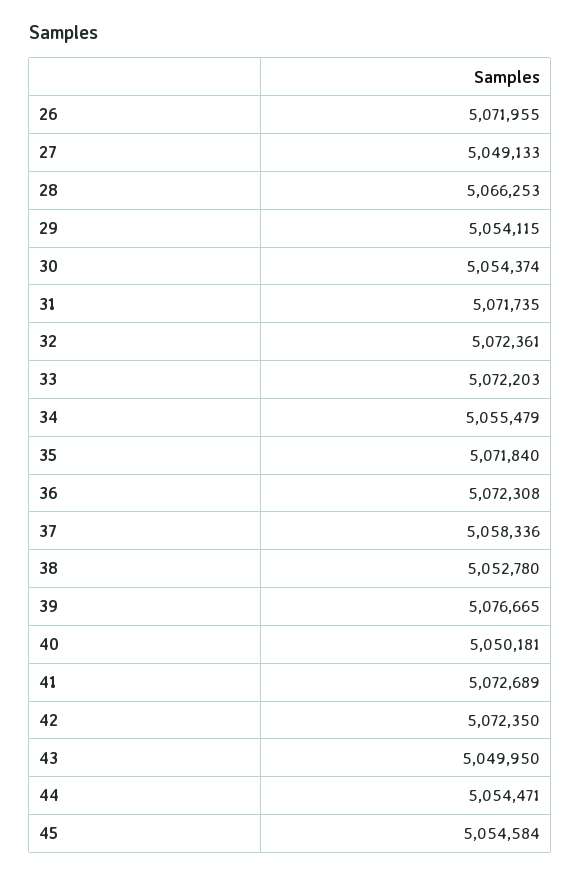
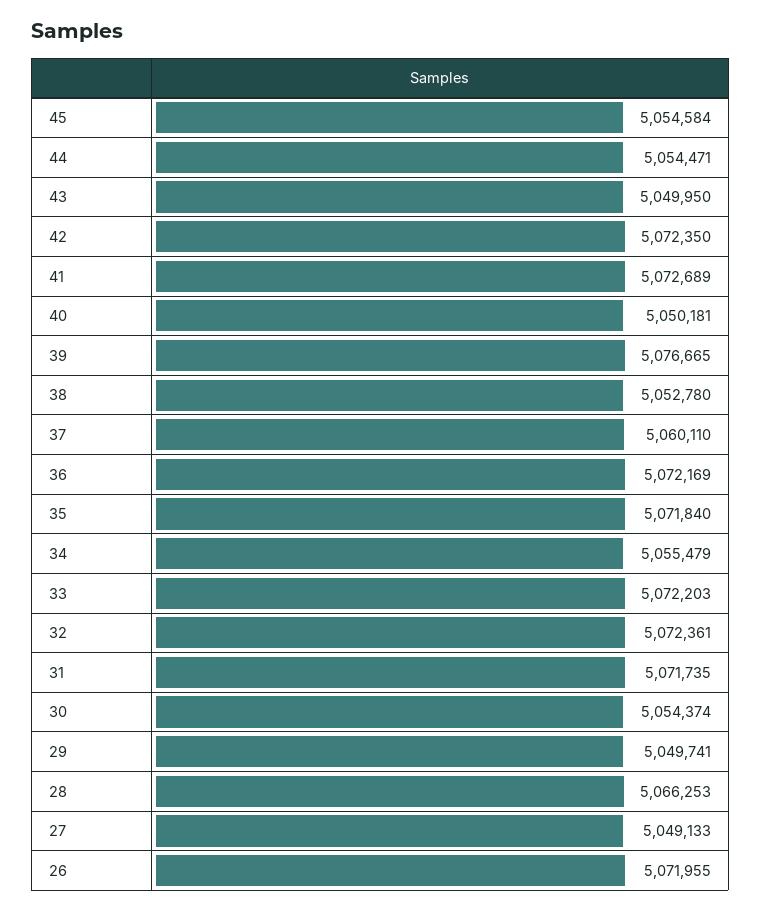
  {
    "26": 5071955,
    "27": 5049133,
    "28": 5066253,
-   "29": 5054115,
+   "29": 5049741,
    "30": 5054374,
    "31": 5071735,
    "32": 5072361,
    "33": 5072203,
    "34": 5055479,
    "35": 5071840,
-   "36": 5072308,
+   "36": 5072169,
-   "37": 5058336,
+   "37": 5060110,
    "38": 5052780,
    "39": 5076665,
    "40": 5050181,
    "41": 5072689,
    "42": 5072350,
    "43": 5049950,
    "44": 5054471,
    "45": 5054584
  }

